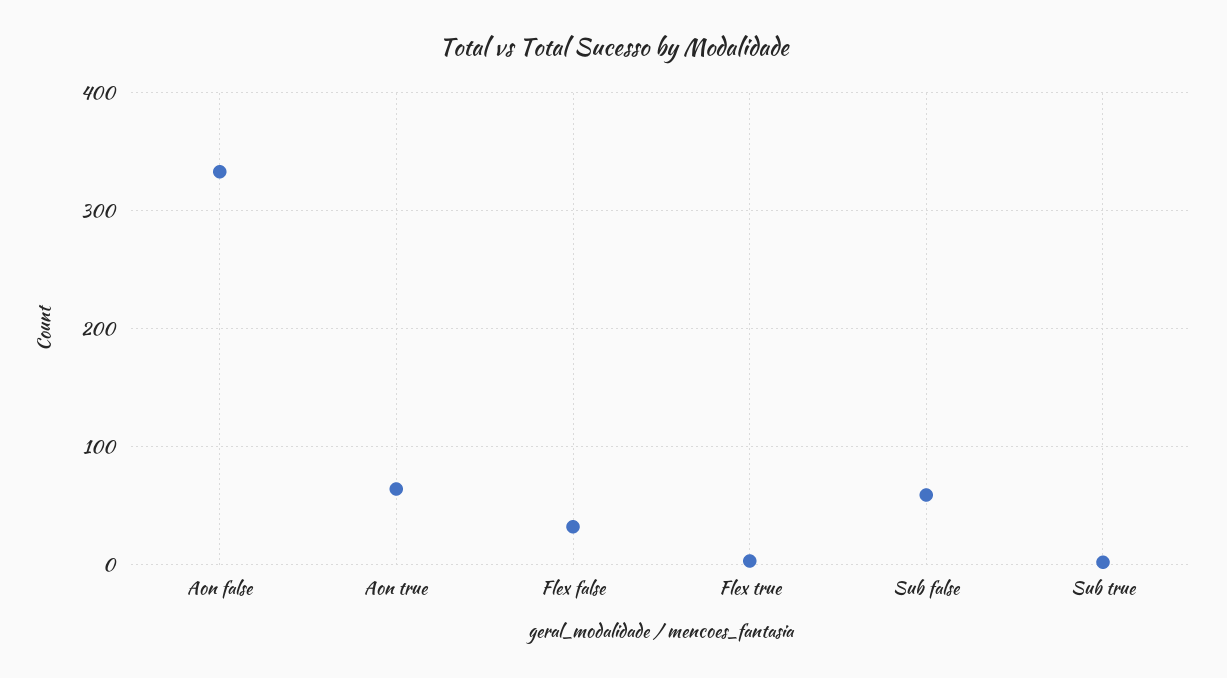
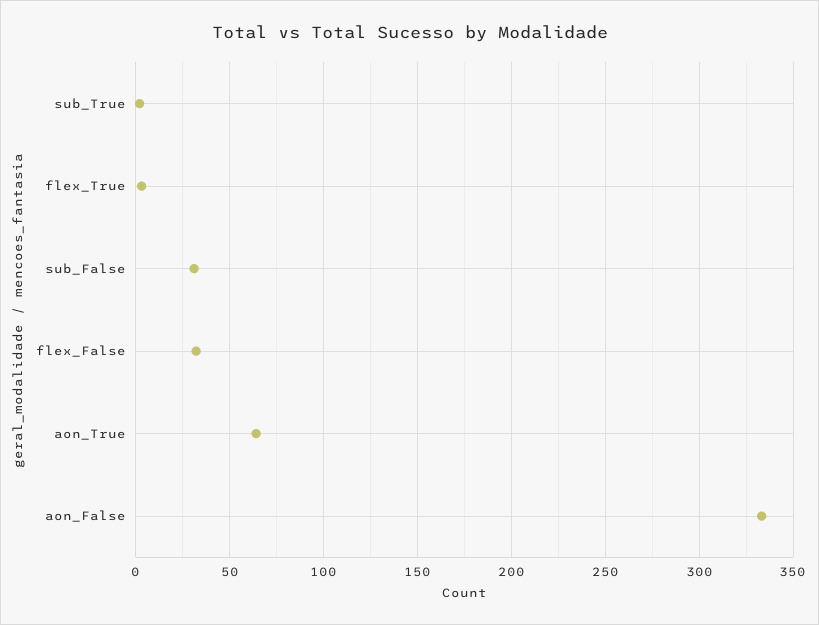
  {
    "Aon false": 335,
    "Aon true": 65,
    "Flex false": 30,
    "Flex true": 5,
-   "Sub false": 60,
+   "Sub false": 30,
    "Sub true": 0
  }

